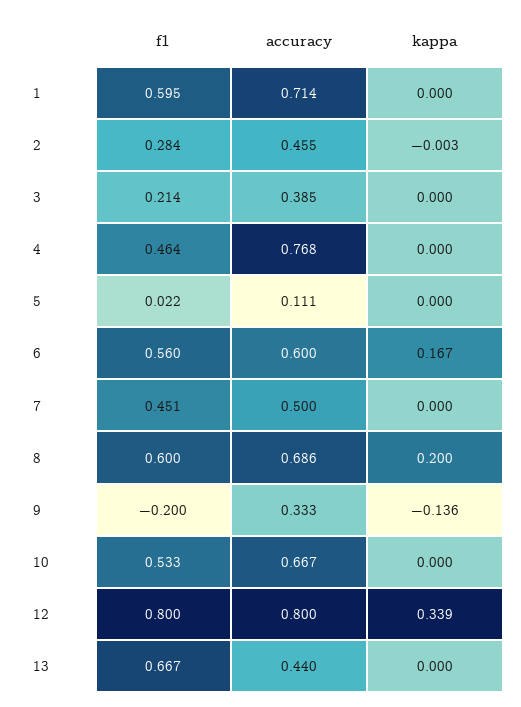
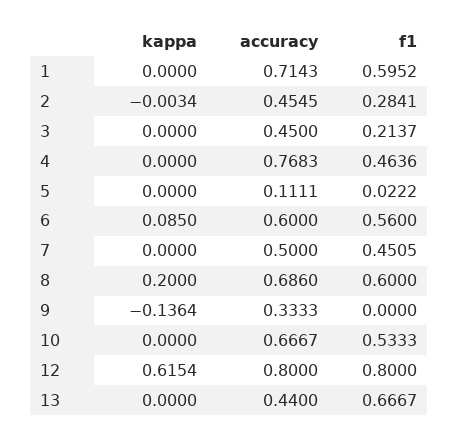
  {
    "f1": {
      "1": 0.5952,
      "2": 0.2841,
      "3": 0.2137,
      "4": 0.4636,
      "5": 0.0222,
      "6": 0.56,
      "7": 0.4505,
      "8": 0.6,
-     "9": -0.2,
+     "9": 0,
      "10": 0.5333,
      "12": 0.8,
      "13": 0.6667
    },
    "accuracy": {
      "1": 0.7143,
      "2": 0.4545,
-     "3": 0.385,
+     "3": 0.45,
      "4": 0.7683,
      "5": 0.1111,
      "6": 0.6,
      "7": 0.5,
      "8": 0.686,
      "9": 0.3333,
      "10": 0.6667,
      "12": 0.8,
      "13": 0.44
    },
    "kappa": {
      "1": 0,
      "2": -0.0034,
      "3": 0,
      "4": 0,
      "5": 0,
-     "6": 0.167,
+     "6": 0.085,
      "7": 0,
      "8": 0.2,
      "9": -0.1364,
      "10": 0,
-     "12": 0.339,
+     "12": 0.6154,
      "13": 0
    }
  }

